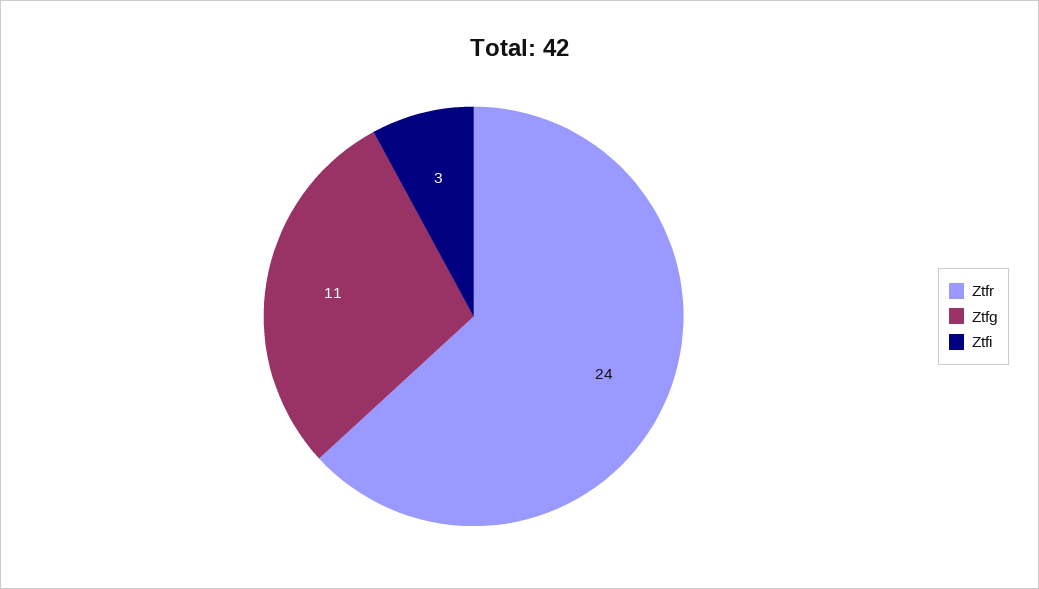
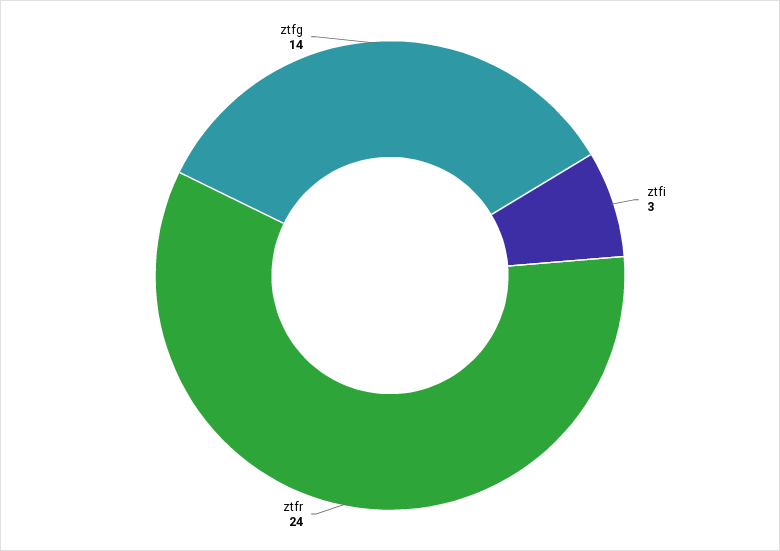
  {
    "Ztfr": 24,
-   "Ztfg": 11,
+   "Ztfg": 14,
    "Ztfi": 3
  }

